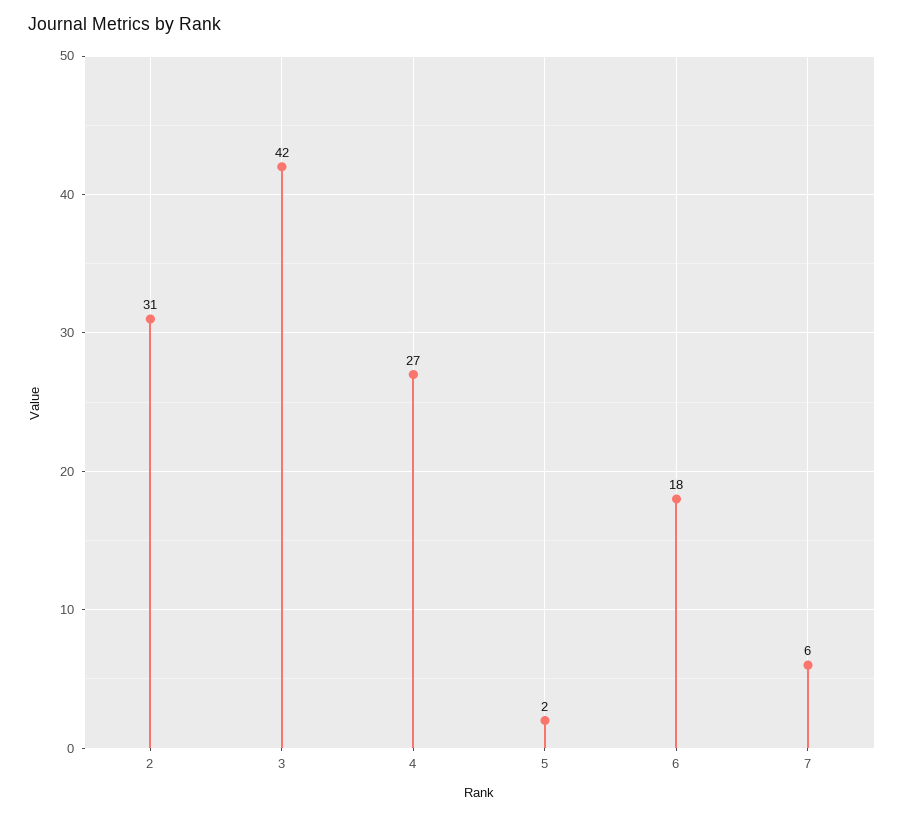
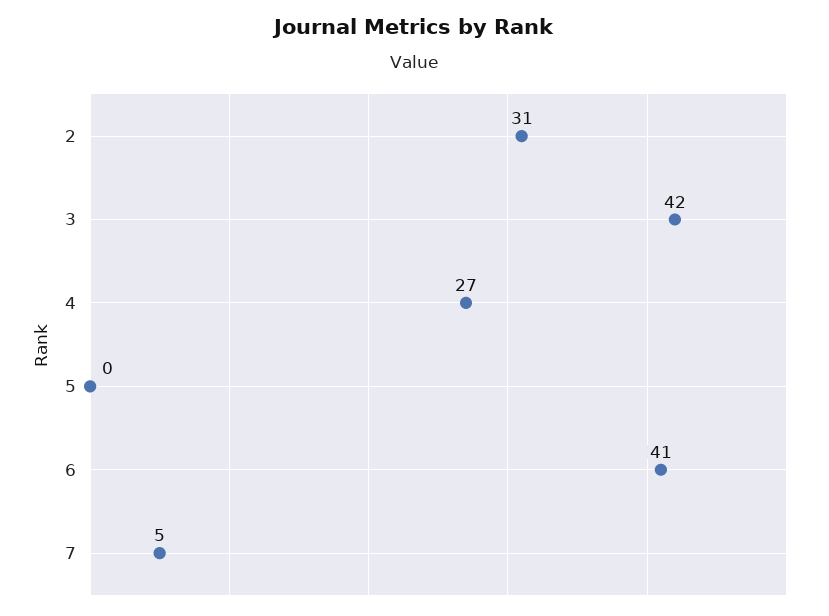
  {
    "2": 31,
    "3": 42,
    "4": 27,
-   "5": 2,
+   "5": 0,
-   "6": 18,
+   "6": 41,
-   "7": 6
+   "7": 5
  }

